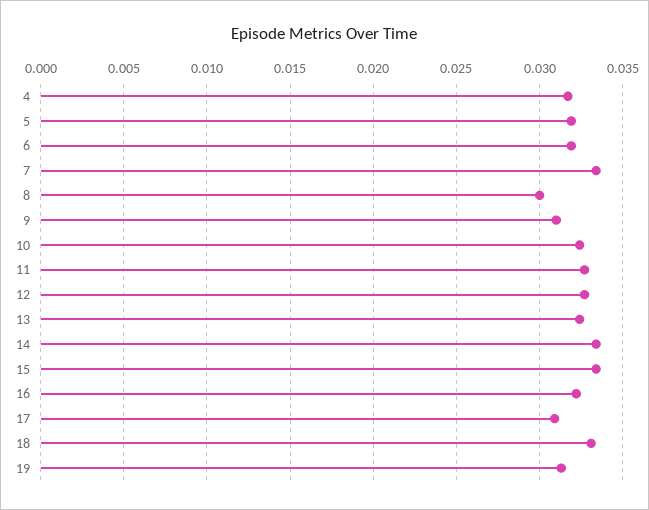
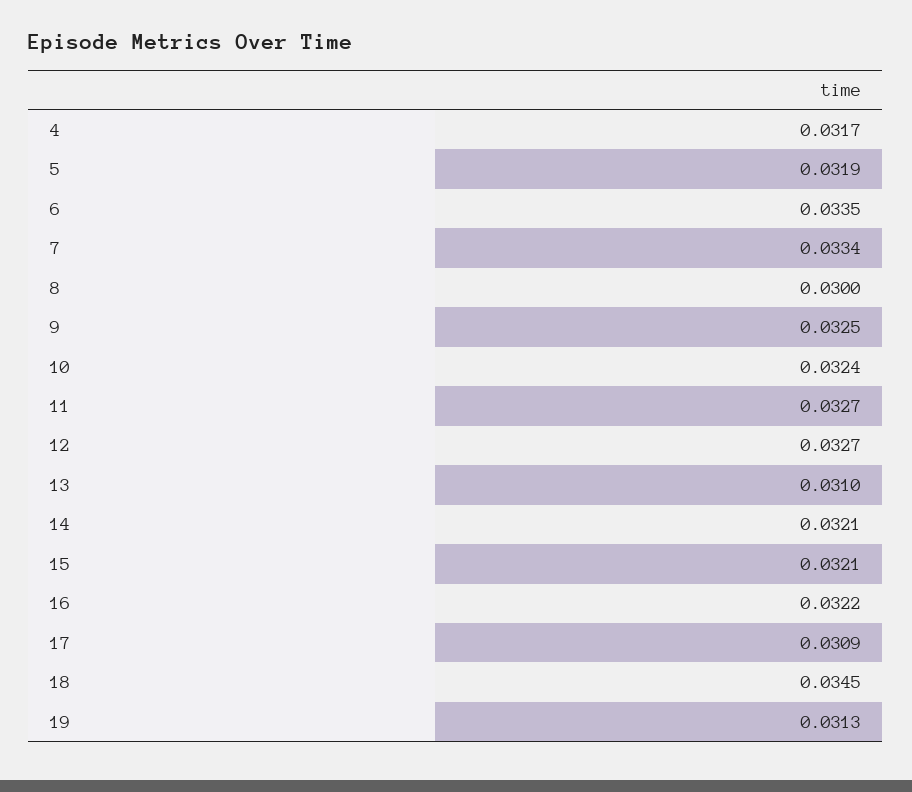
  {
    "4": 0.0317,
    "5": 0.0319,
-   "6": 0.032,
+   "6": 0.0335,
    "7": 0.0334,
    "8": 0.03,
-   "9": 0.031,
+   "9": 0.0325,
    "10": 0.0324,
    "11": 0.0327,
    "12": 0.0327,
-   "13": 0.0325,
+   "13": 0.031,
-   "14": 0.0335,
+   "14": 0.0321,
-   "15": 0.0335,
+   "15": 0.0321,
    "16": 0.0322,
    "17": 0.0309,
-   "18": 0.033,
+   "18": 0.0345,
    "19": 0.0313
  }

